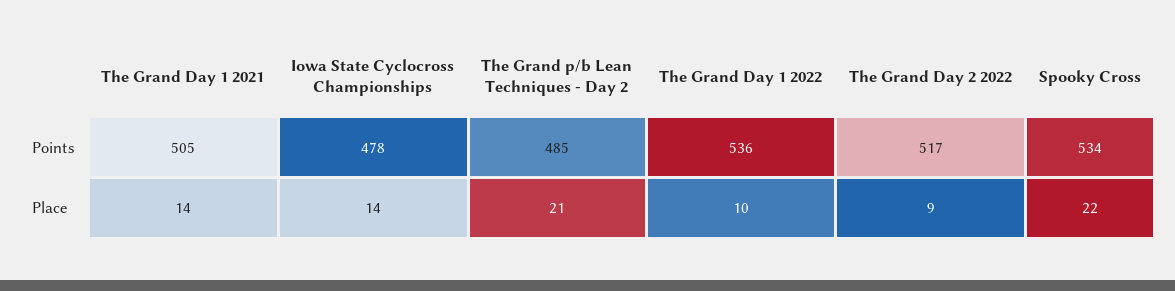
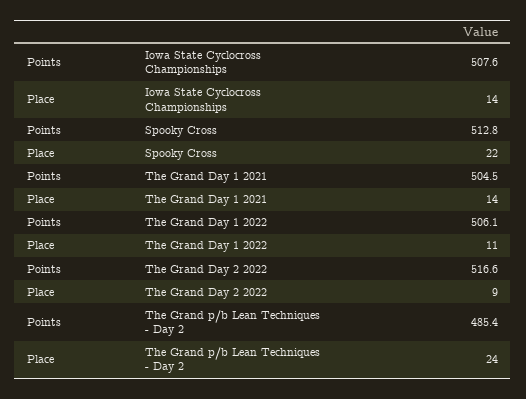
  {
    "The Grand Day 1 2021": {
      "Points": 504.5,
      "Place": 14
    },
    "Iowa State Cyclocross Championships": {
-     "Points": 478,
+     "Points": 507.6,
      "Place": 14
    },
    "The Grand p/b Lean Techniques - Day 2": {
      "Points": 485.4,
-     "Place": 21
+     "Place": 24
    },
    "The Grand Day 1 2022": {
-     "Points": 536,
+     "Points": 506.1,
-     "Place": 10
+     "Place": 11
    },
    "The Grand Day 2 2022": {
      "Points": 516.6,
      "Place": 9
    },
    "Spooky Cross": {
-     "Points": 534,
+     "Points": 512.8,
      "Place": 22
    }
  }

